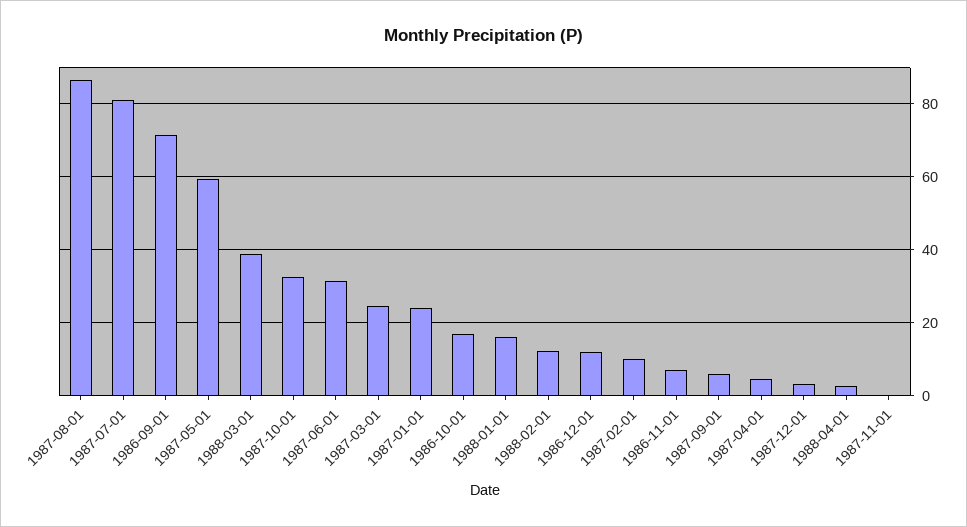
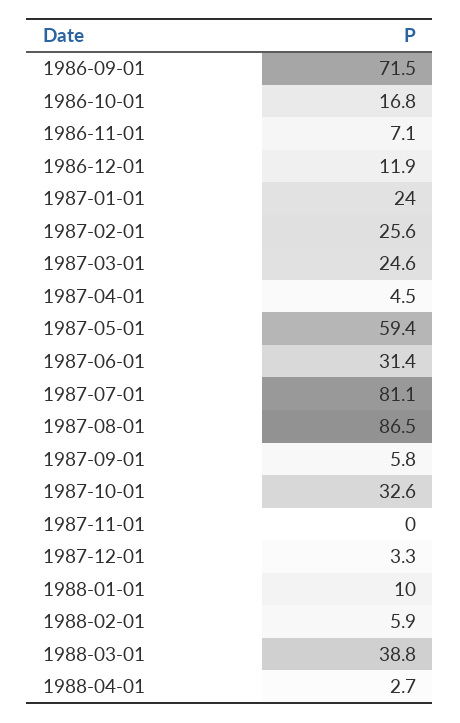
  {
    "1987-08-01": 86.5,
    "1987-07-01": 81.1,
    "1986-09-01": 71.5,
    "1987-05-01": 59.4,
    "1988-03-01": 38.8,
    "1987-10-01": 32.6,
    "1987-06-01": 31.4,
    "1987-03-01": 24.6,
    "1987-01-01": 24,
    "1986-10-01": 16.8,
-   "1988-01-01": 16,
+   "1988-01-01": 10,
-   "1988-02-01": 12,
+   "1988-02-01": 5.9,
    "1986-12-01": 11.9,
-   "1987-02-01": 10,
+   "1987-02-01": 25.6,
    "1986-11-01": 7.1,
    "1987-09-01": 5.8,
    "1987-04-01": 4.5,
    "1987-12-01": 3.3,
    "1988-04-01": 2.7,
    "1987-11-01": 0
  }

